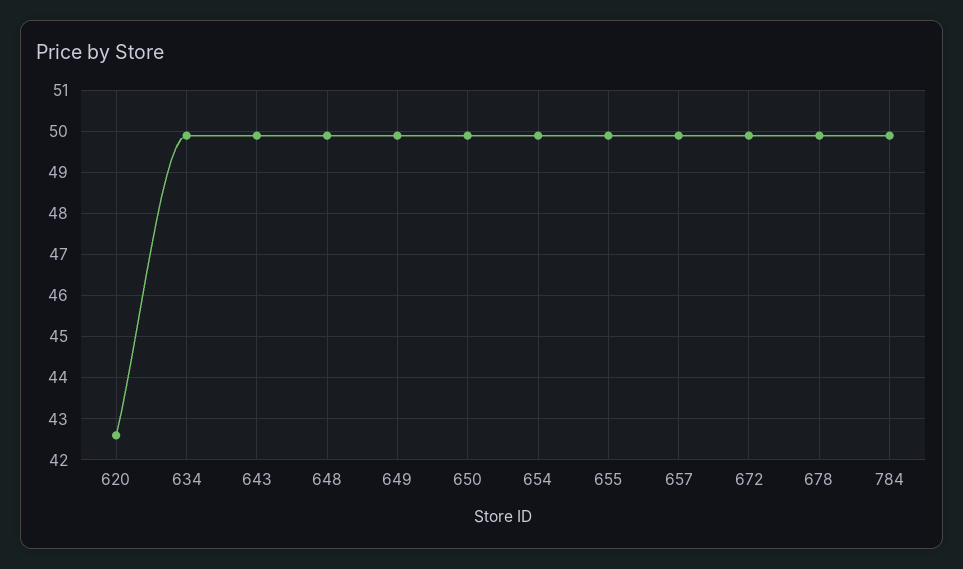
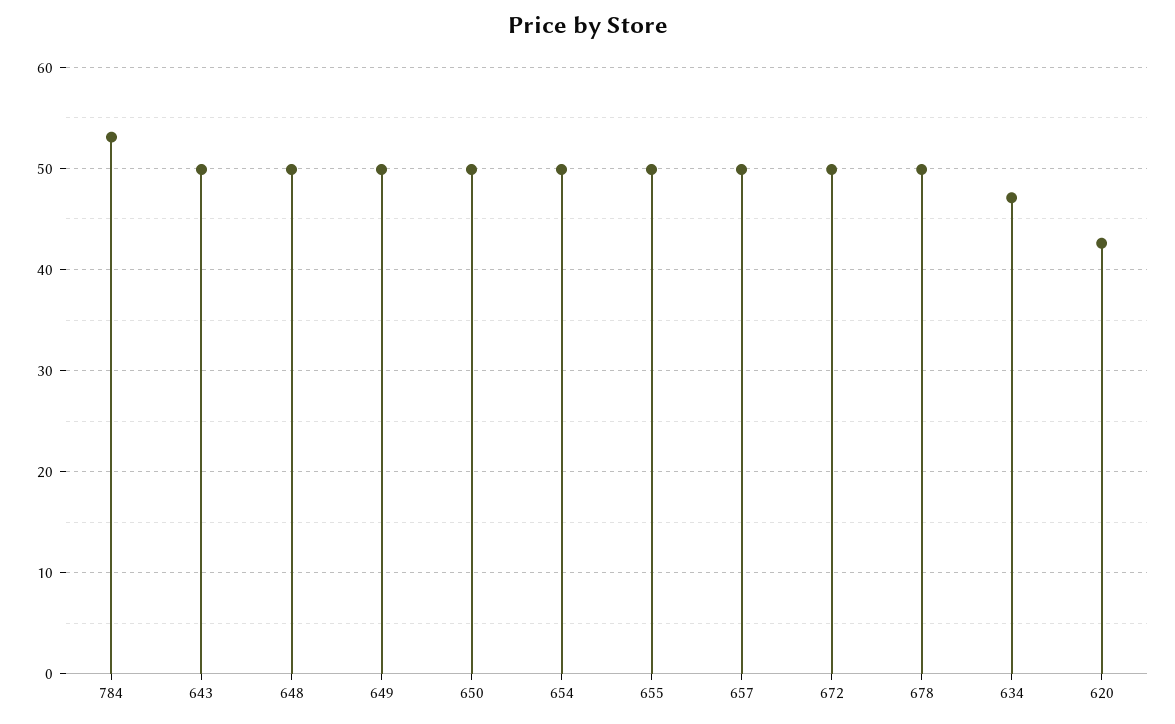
  {
    "620": 42.5,
-   "634": 50,
+   "634": 47,
    "643": 50,
    "648": 50,
    "649": 50,
    "650": 50,
    "654": 50,
    "655": 50,
    "657": 50,
    "672": 50,
    "678": 50,
-   "784": 50
+   "784": 53
  }

